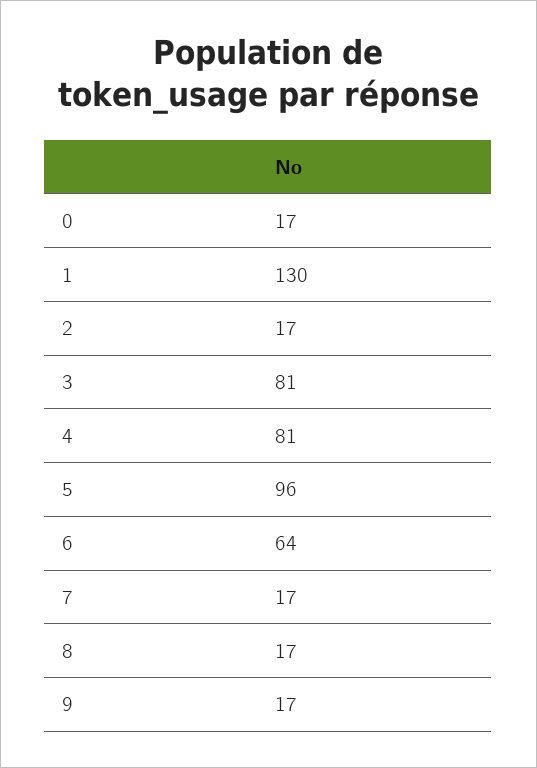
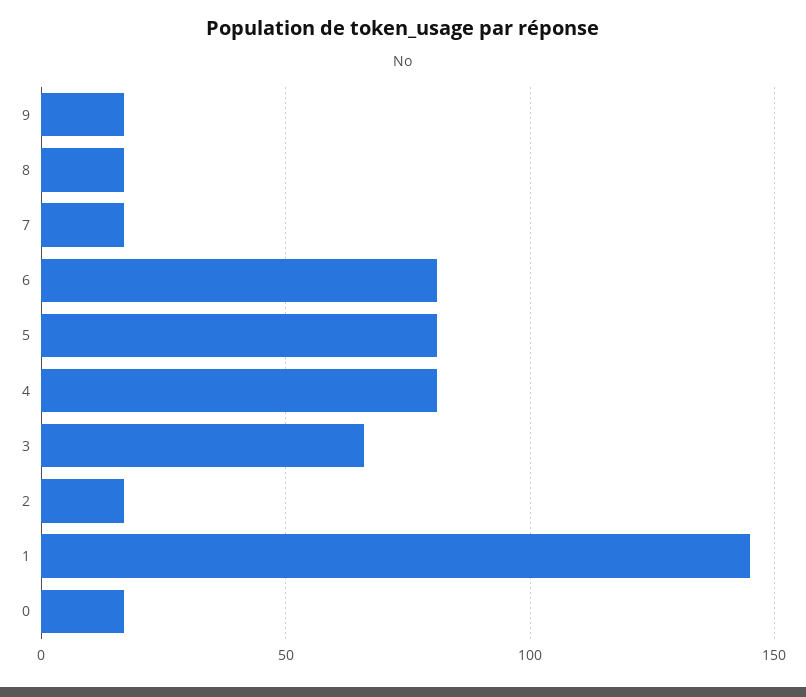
  {
    "0": 17,
-   "1": 130,
+   "1": 145,
    "2": 17,
-   "3": 81,
+   "3": 65,
    "4": 81,
-   "5": 96,
+   "5": 80,
-   "6": 64,
+   "6": 80,
    "7": 17,
    "8": 17,
    "9": 17
  }

